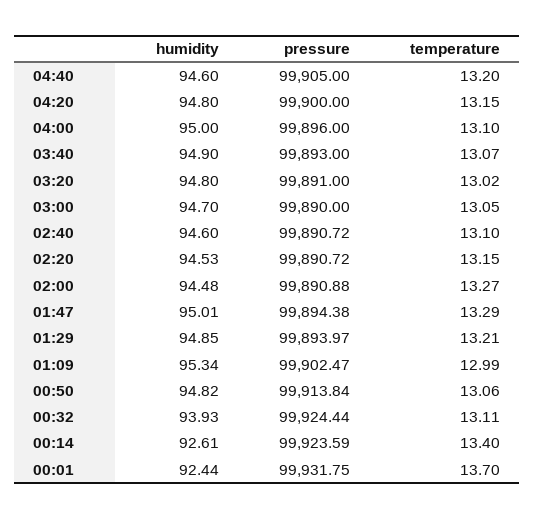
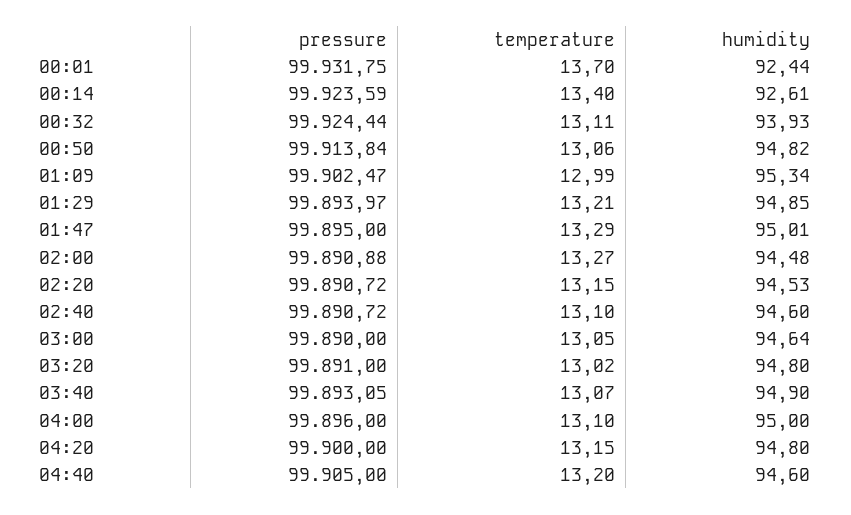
  {
    "humidity": {
      "04:40": 94.6,
      "04:20": 94.8,
      "04:00": 95,
      "03:40": 94.9,
      "03:20": 94.8,
-     "03:00": 94.7,
+     "03:00": 94.64,
      "02:40": 94.6,
      "02:20": 94.53,
      "02:00": 94.48,
      "01:47": 95.01,
      "01:29": 94.85,
      "01:09": 95.34,
      "00:50": 94.82,
      "00:32": 93.93,
      "00:14": 92.61,
      "00:01": 92.44
    },
    "pressure": {
      "04:40": 99905,
      "04:20": 99900,
      "04:00": 99896,
-     "03:40": 99893,
+     "03:40": 99893.05,
      "03:20": 99891,
      "03:00": 99890,
      "02:40": 99890.72,
      "02:20": 99890.72,
      "02:00": 99890.88,
-     "01:47": 99894.38,
+     "01:47": 99895,
      "01:29": 99893.97,
      "01:09": 99902.47,
      "00:50": 99913.84,
      "00:32": 99924.44,
      "00:14": 99923.59,
      "00:01": 99931.75
    },
    "temperature": {
      "04:40": 13.2,
      "04:20": 13.15,
      "04:00": 13.1,
      "03:40": 13.07,
      "03:20": 13.02,
      "03:00": 13.05,
      "02:40": 13.1,
      "02:20": 13.15,
      "02:00": 13.27,
      "01:47": 13.29,
      "01:29": 13.21,
      "01:09": 12.99,
      "00:50": 13.06,
      "00:32": 13.11,
      "00:14": 13.4,
      "00:01": 13.7
    }
  }

